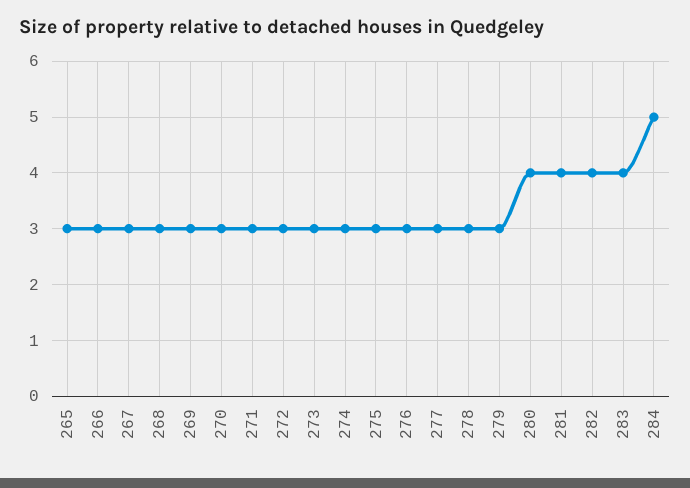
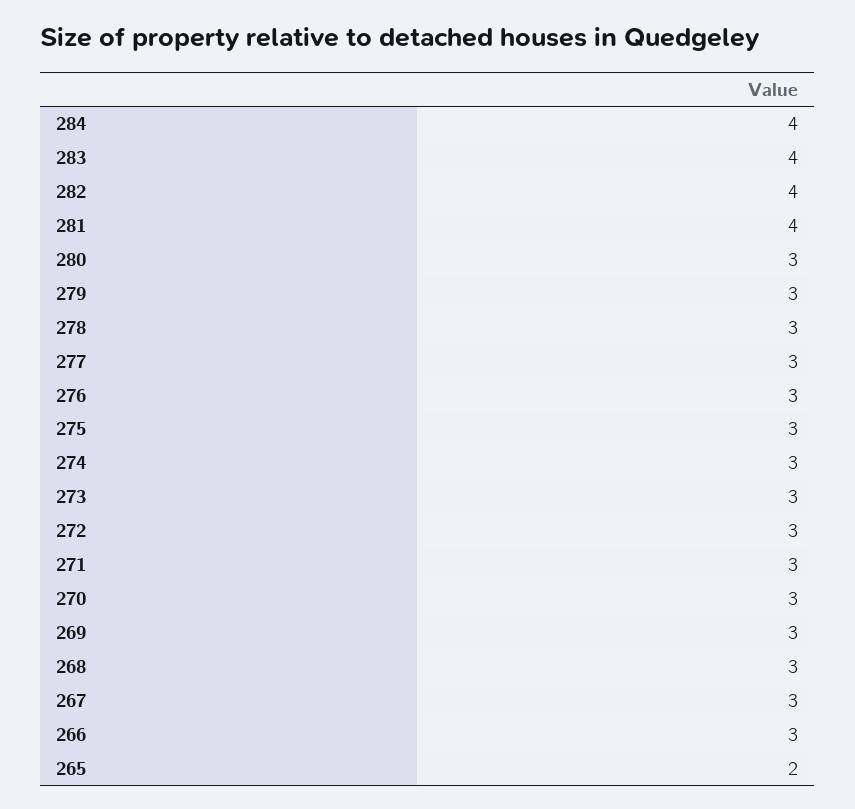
  {
-   "265": 3,
+   "265": 2,
    "266": 3,
    "267": 3,
    "268": 3,
    "269": 3,
    "270": 3,
    "271": 3,
    "272": 3,
    "273": 3,
    "274": 3,
    "275": 3,
    "276": 3,
    "277": 3,
    "278": 3,
    "279": 3,
-   "280": 4,
+   "280": 3,
    "281": 4,
    "282": 4,
    "283": 4,
-   "284": 5
+   "284": 4
  }

